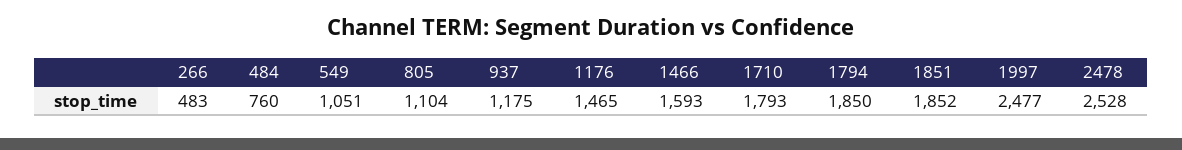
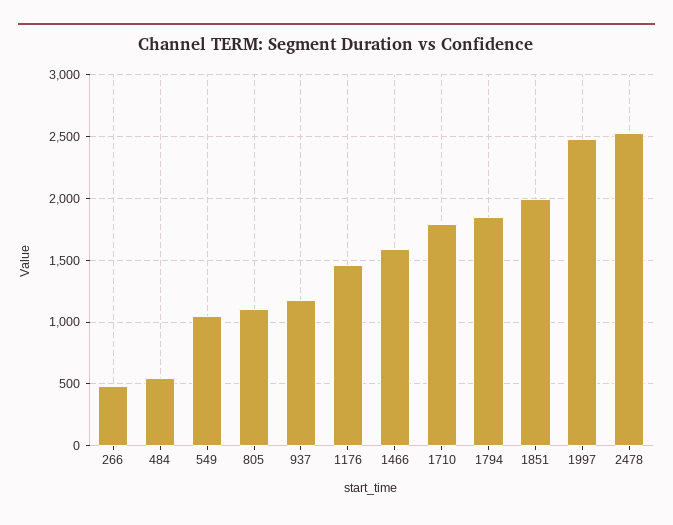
  {
    "266": 483,
-   "484": 760,
+   "484": 550,
    "549": 1051,
    "805": 1104,
    "937": 1175,
    "1176": 1465,
    "1466": 1593,
    "1710": 1793,
    "1794": 1850,
-   "1851": 1852,
+   "1851": 2000,
    "1997": 2477,
    "2478": 2528
  }

